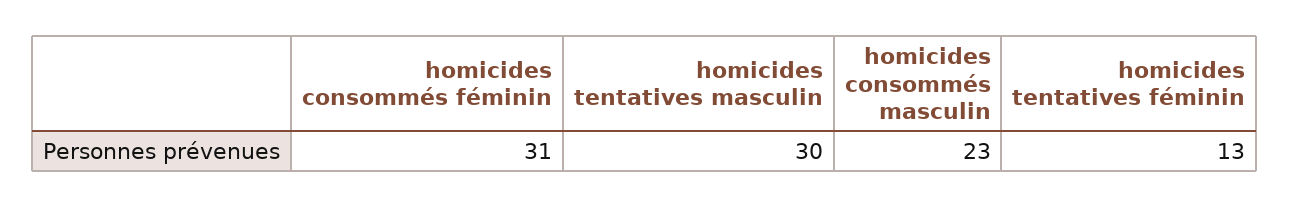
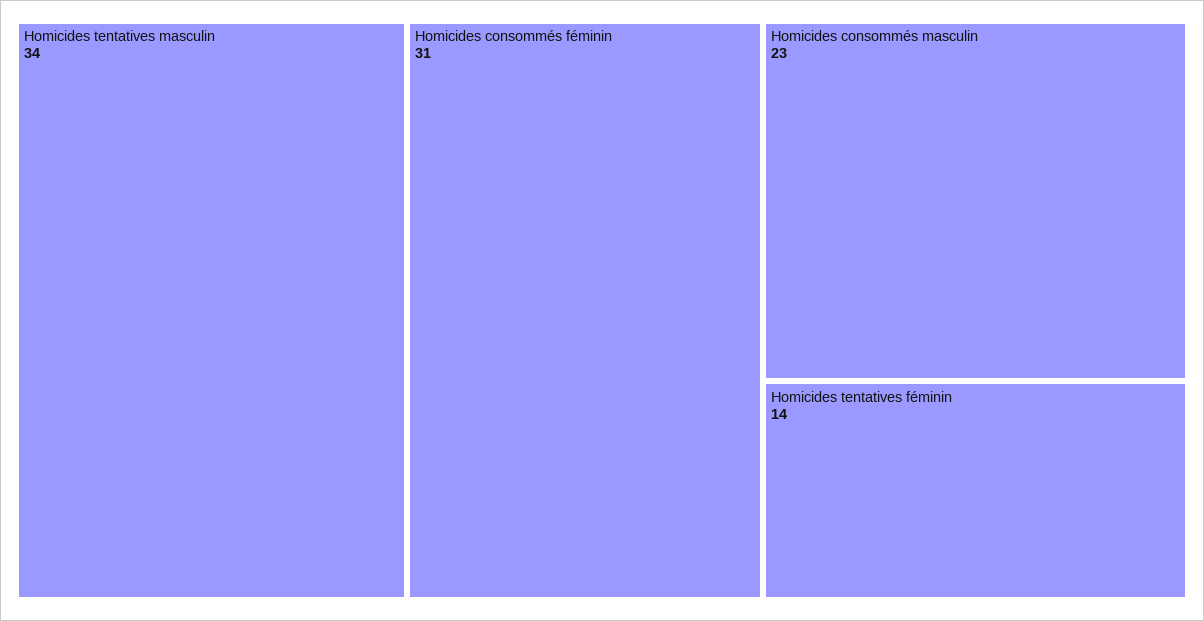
  {
    "homicides consommés féminin": 31,
-   "homicides tentatives masculin": 30,
+   "homicides tentatives masculin": 34,
    "homicides consommés masculin": 23,
-   "homicides tentatives féminin": 13
+   "homicides tentatives féminin": 14
  }

